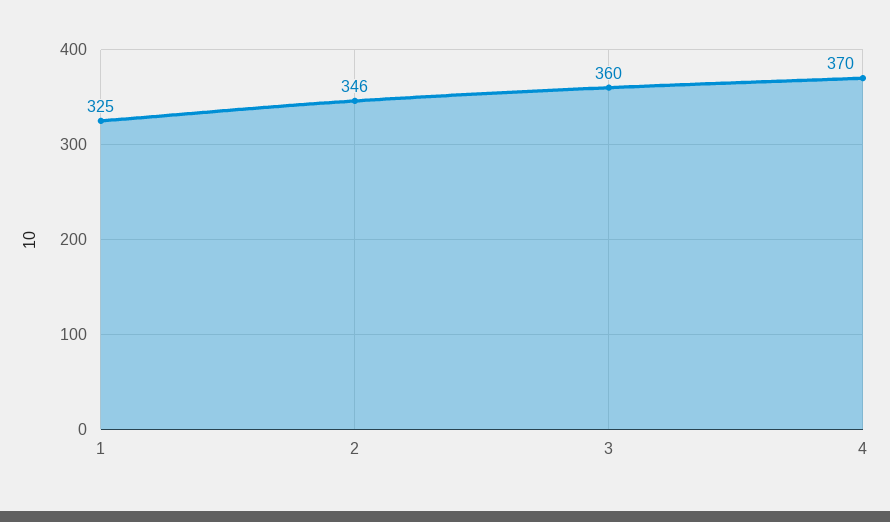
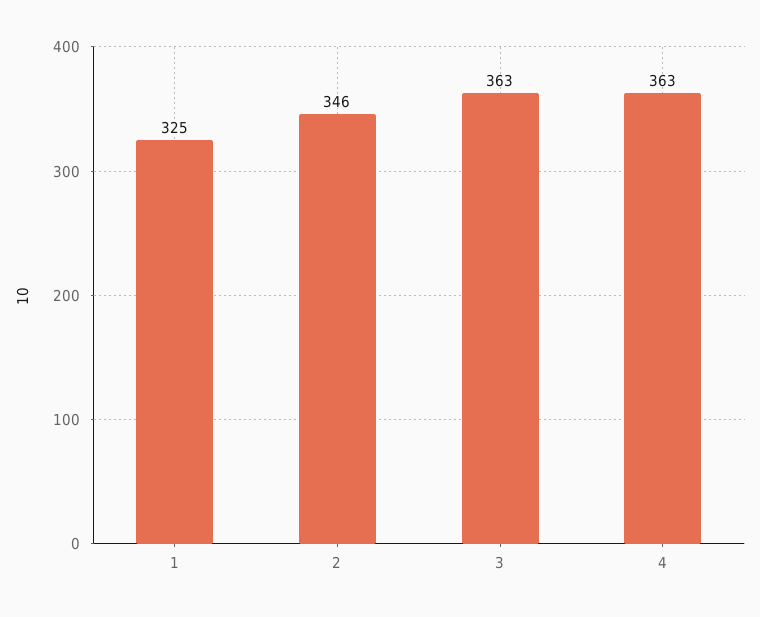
  {
    "1": 325,
    "2": 346,
-   "3": 360,
+   "3": 363,
-   "4": 370
+   "4": 363
  }

